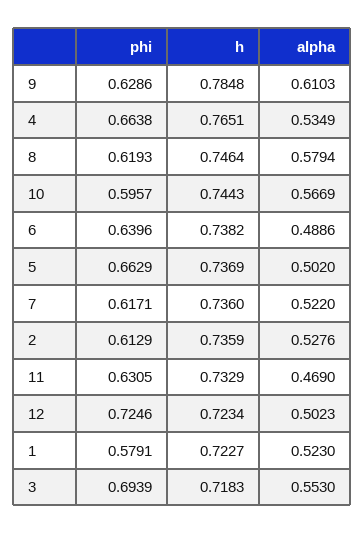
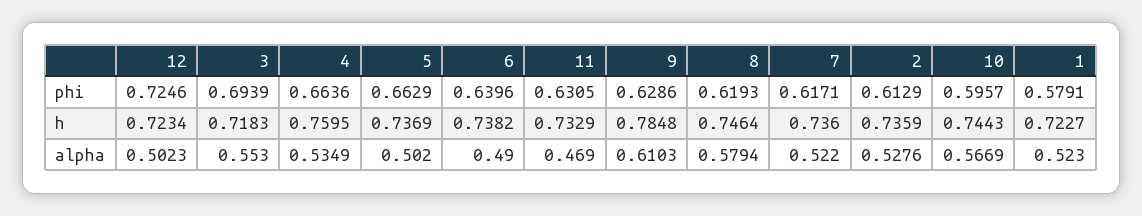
  {
    "phi": {
      "9": 0.6286,
-     "4": 0.6638,
+     "4": 0.6636,
      "8": 0.6193,
      "10": 0.5957,
      "6": 0.6396,
      "5": 0.6629,
      "7": 0.6171,
      "2": 0.6129,
      "11": 0.6305,
      "12": 0.7246,
      "1": 0.5791,
      "3": 0.6939
    },
    "h": {
      "9": 0.7848,
-     "4": 0.7651,
+     "4": 0.7595,
      "8": 0.7464,
      "10": 0.7443,
      "6": 0.7382,
      "5": 0.7369,
      "7": 0.736,
      "2": 0.7359,
      "11": 0.7329,
      "12": 0.7234,
      "1": 0.7227,
      "3": 0.7183
    },
    "alpha": {
      "9": 0.6103,
      "4": 0.5349,
      "8": 0.5794,
      "10": 0.5669,
-     "6": 0.4886,
+     "6": 0.49,
      "5": 0.502,
      "7": 0.522,
      "2": 0.5276,
      "11": 0.469,
      "12": 0.5023,
      "1": 0.523,
      "3": 0.553
    }
  }

